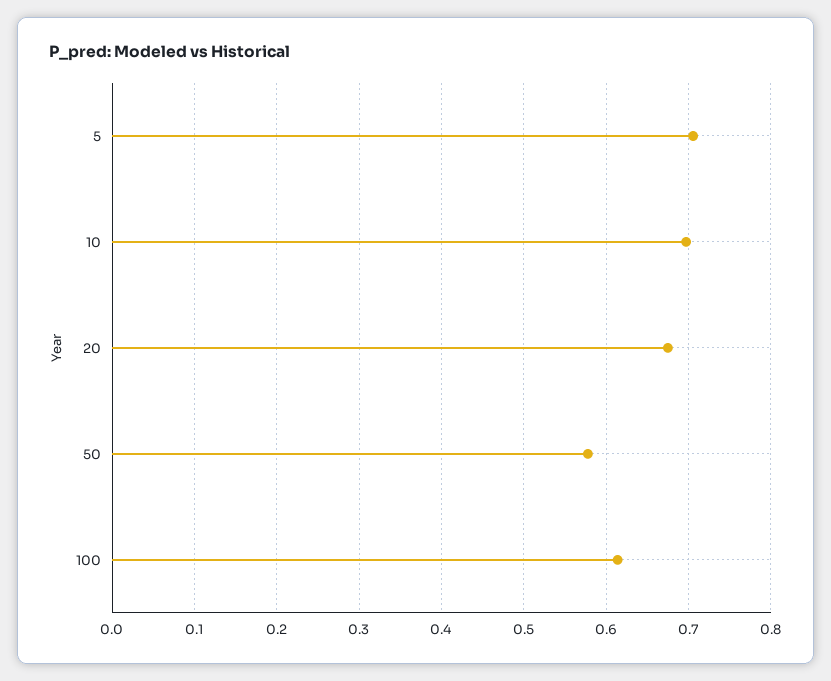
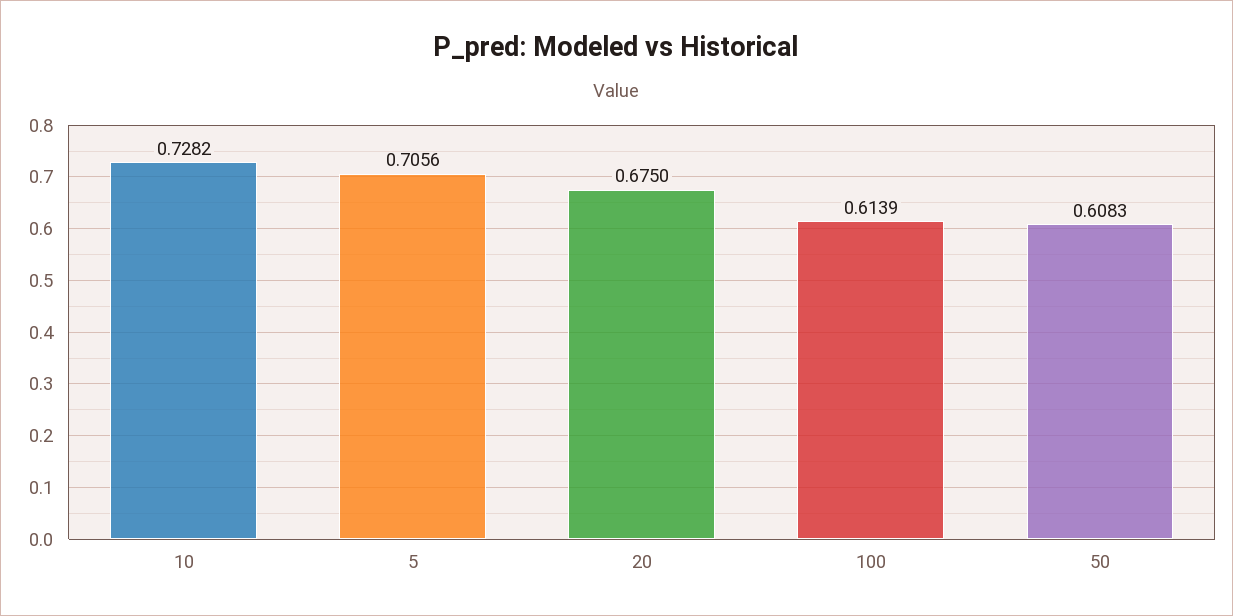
  {
    "5": 0.7056,
-   "10": 0.7,
+   "10": 0.7282,
    "20": 0.675,
-   "50": 0.58,
+   "50": 0.6083,
    "100": 0.6139
  }

